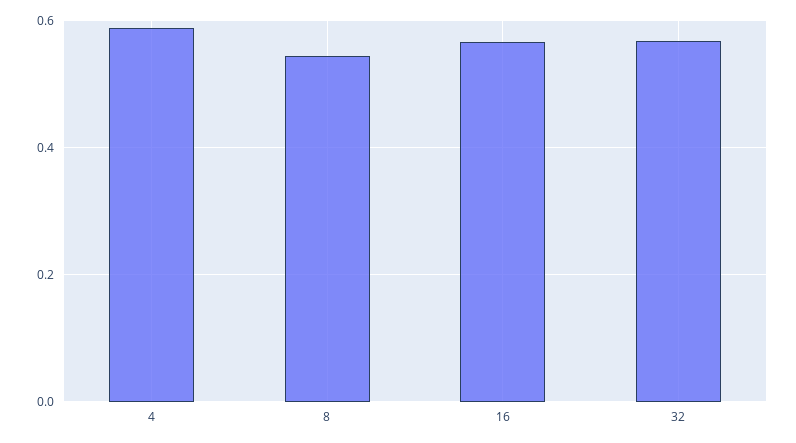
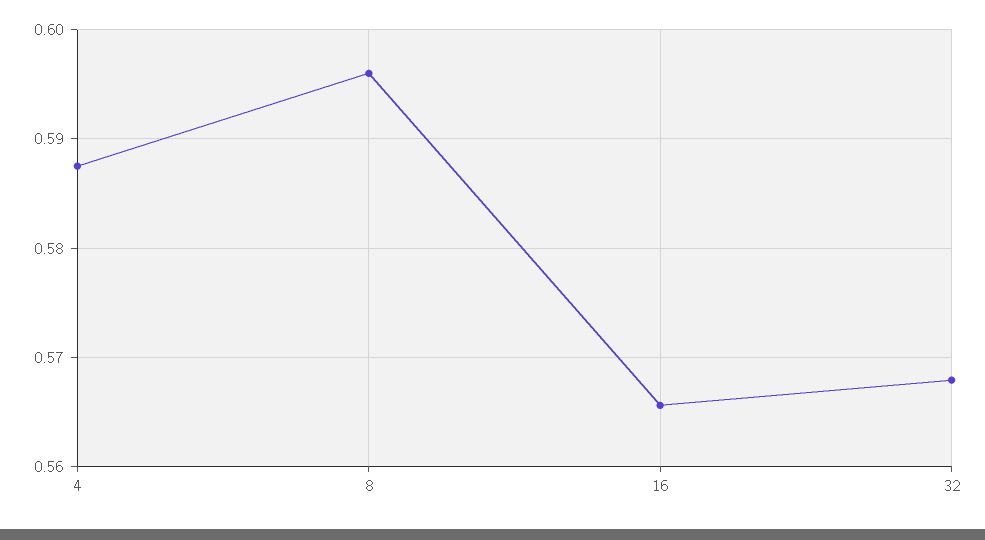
  {
    "4": 0.588,
-   "8": 0.54,
+   "8": 0.596,
    "16": 0.566,
    "32": 0.568
  }

